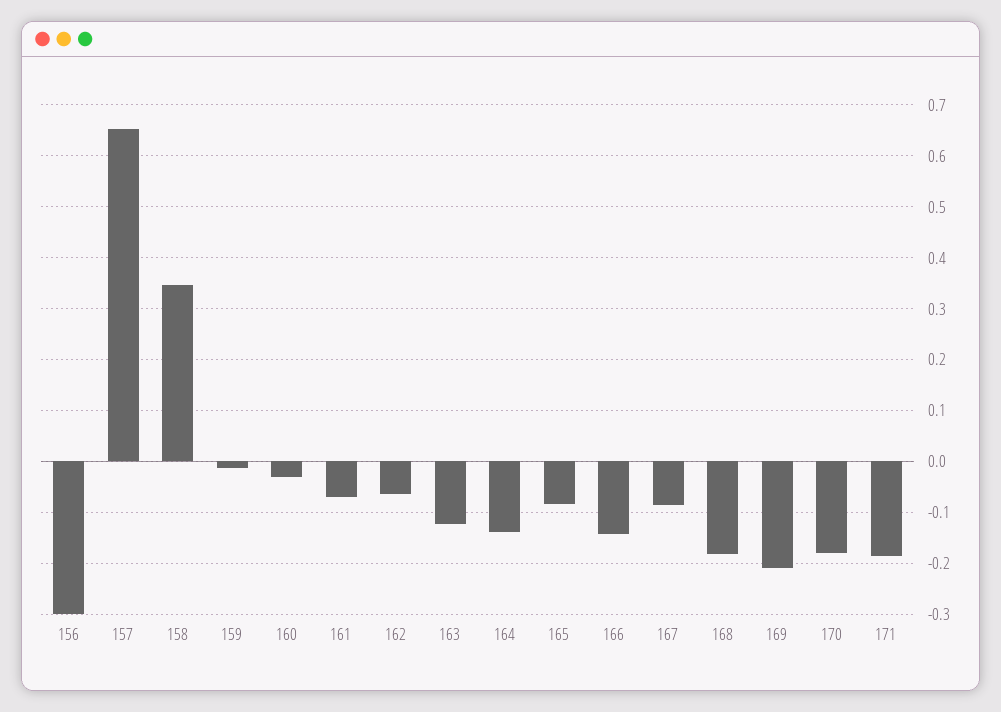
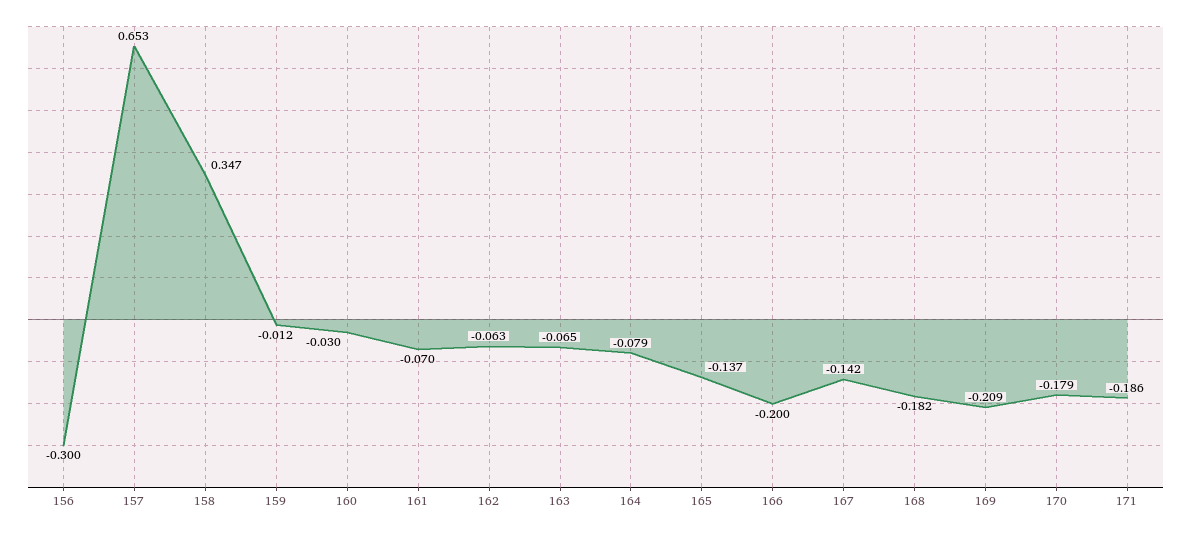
  {
    "156": -0.3,
    "157": 0.653,
    "158": 0.347,
    "159": -0.012,
    "160": -0.03,
    "161": -0.07,
    "162": -0.063,
-   "163": -0.12,
+   "163": -0.065,
-   "164": -0.14,
+   "164": -0.079,
-   "165": -0.08,
+   "165": -0.137,
-   "166": -0.14,
+   "166": -0.2,
-   "167": -0.08,
+   "167": -0.142,
    "168": -0.182,
    "169": -0.209,
    "170": -0.179,
    "171": -0.186
  }

